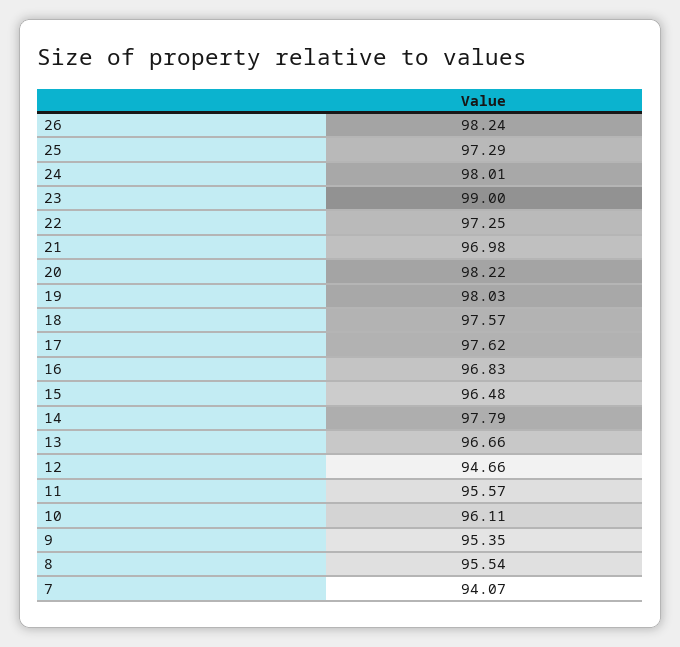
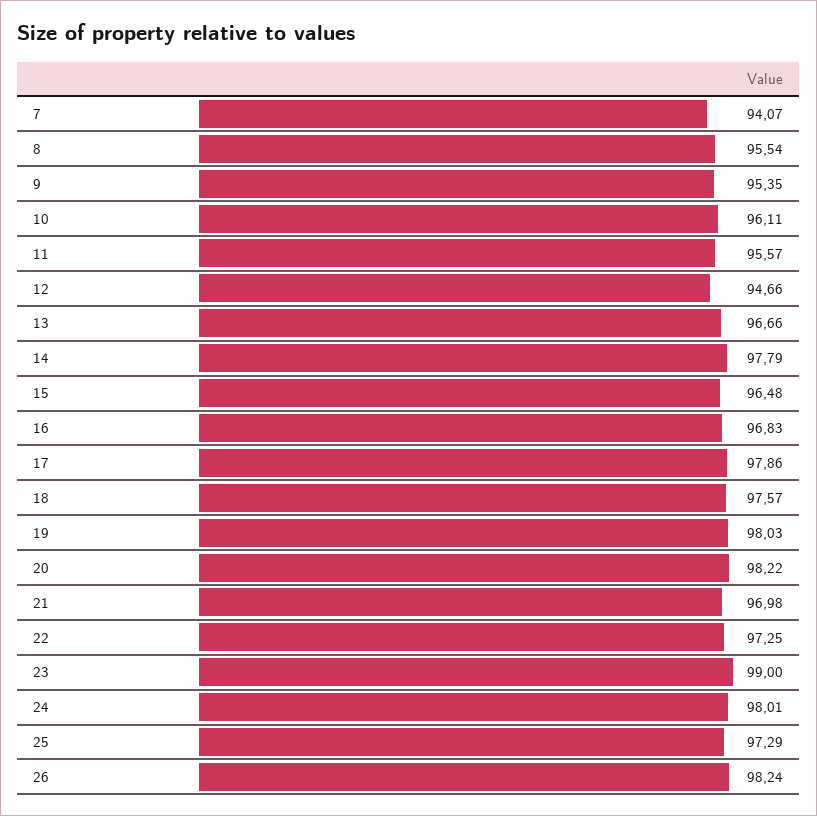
  {
    "26": 98.24,
    "25": 97.29,
    "24": 98.01,
    "23": 99,
    "22": 97.25,
    "21": 96.98,
    "20": 98.22,
    "19": 98.03,
    "18": 97.57,
-   "17": 97.62,
+   "17": 97.86,
    "16": 96.83,
    "15": 96.48,
    "14": 97.79,
    "13": 96.66,
    "12": 94.66,
    "11": 95.57,
    "10": 96.11,
    "9": 95.35,
    "8": 95.54,
    "7": 94.07
  }

